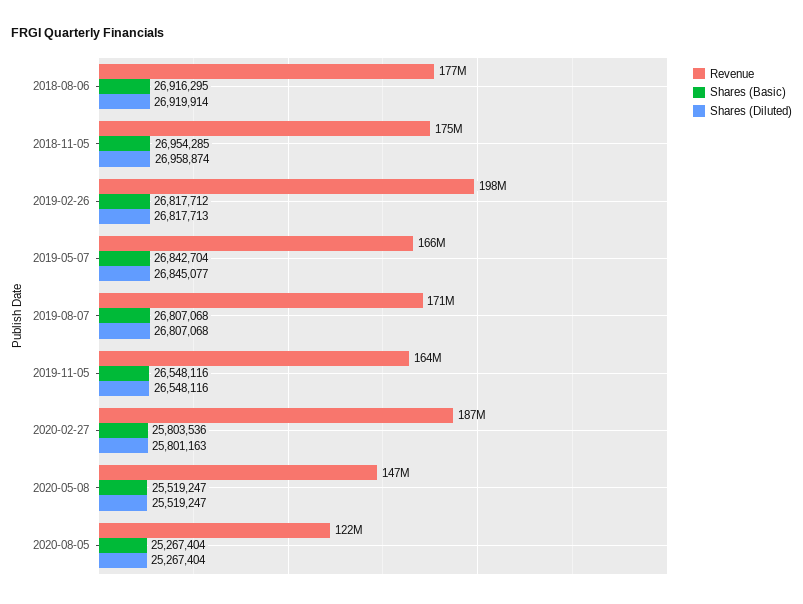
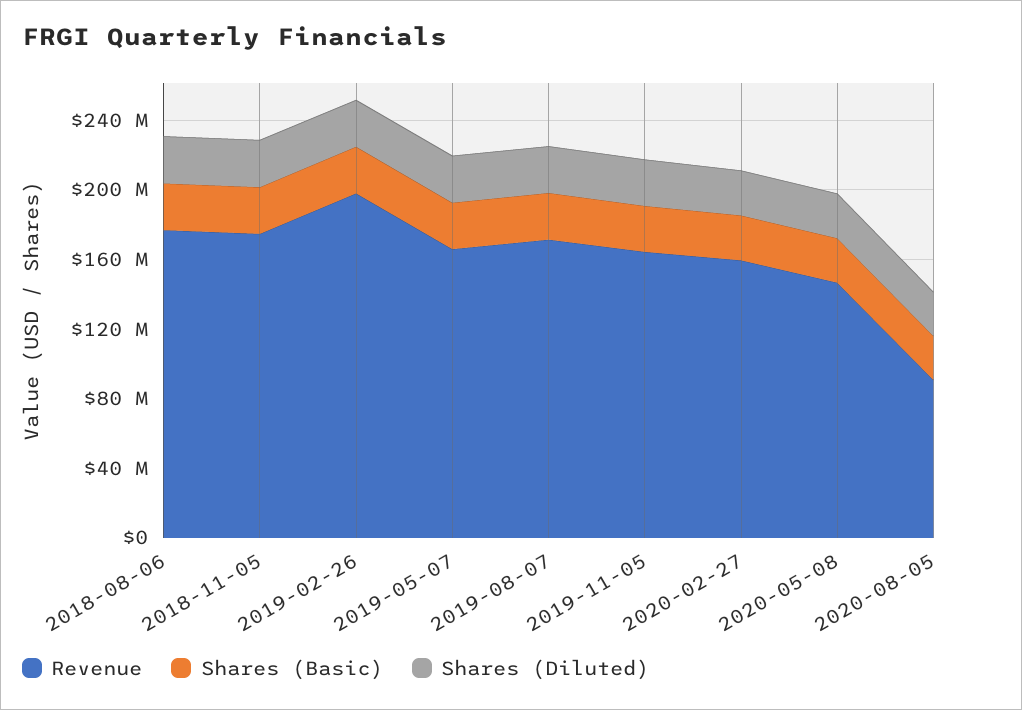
  {
    "Revenue": {
      "2018-08-06": 177000000,
      "2018-11-05": 175000000,
      "2019-02-26": 198000000,
      "2019-05-07": 166000000,
      "2019-08-07": 171000000,
      "2019-11-05": 164000000,
-     "2020-02-27": 187000000,
+     "2020-02-27": 160000000,
      "2020-05-08": 147000000,
-     "2020-08-05": 122000000
+     "2020-08-05": 90000000
    },
    "Shares (Basic)": {
      "2018-08-06": 26916295,
      "2018-11-05": 26954285,
      "2019-02-26": 26817712,
      "2019-05-07": 26842704,
      "2019-08-07": 26807068,
      "2019-11-05": 26548116,
      "2020-02-27": 25803536,
      "2020-05-08": 25519247,
      "2020-08-05": 25267404
    },
    "Shares (Diluted)": {
      "2018-08-06": 26919914,
      "2018-11-05": 26958874,
      "2019-02-26": 26817713,
      "2019-05-07": 26845077,
      "2019-08-07": 26807068,
      "2019-11-05": 26548116,
      "2020-02-27": 25801163,
      "2020-05-08": 25519247,
      "2020-08-05": 25267404
    }
  }

